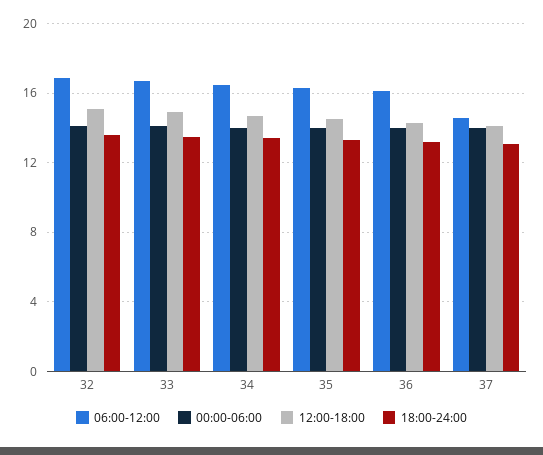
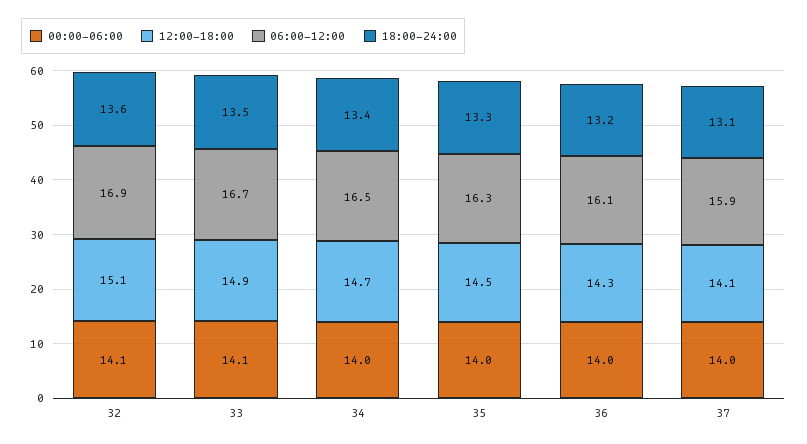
  {
    "06:00-12:00": {
      "32": 16.9,
      "33": 16.7,
      "34": 16.5,
      "35": 16.3,
      "36": 16.1,
-     "37": 14.5
+     "37": 15.9
    },
    "00:00-06:00": {
      "32": 14.1,
      "33": 14.1,
      "34": 14,
      "35": 14,
      "36": 14,
      "37": 14
    },
    "12:00-18:00": {
      "32": 15.1,
      "33": 14.9,
      "34": 14.7,
      "35": 14.5,
      "36": 14.3,
      "37": 14.1
    },
    "18:00-24:00": {
      "32": 13.6,
      "33": 13.5,
      "34": 13.4,
      "35": 13.3,
      "36": 13.2,
      "37": 13.1
    }
  }

